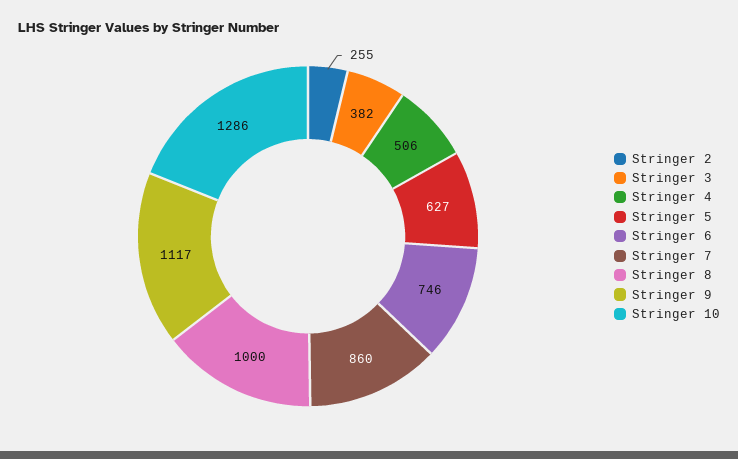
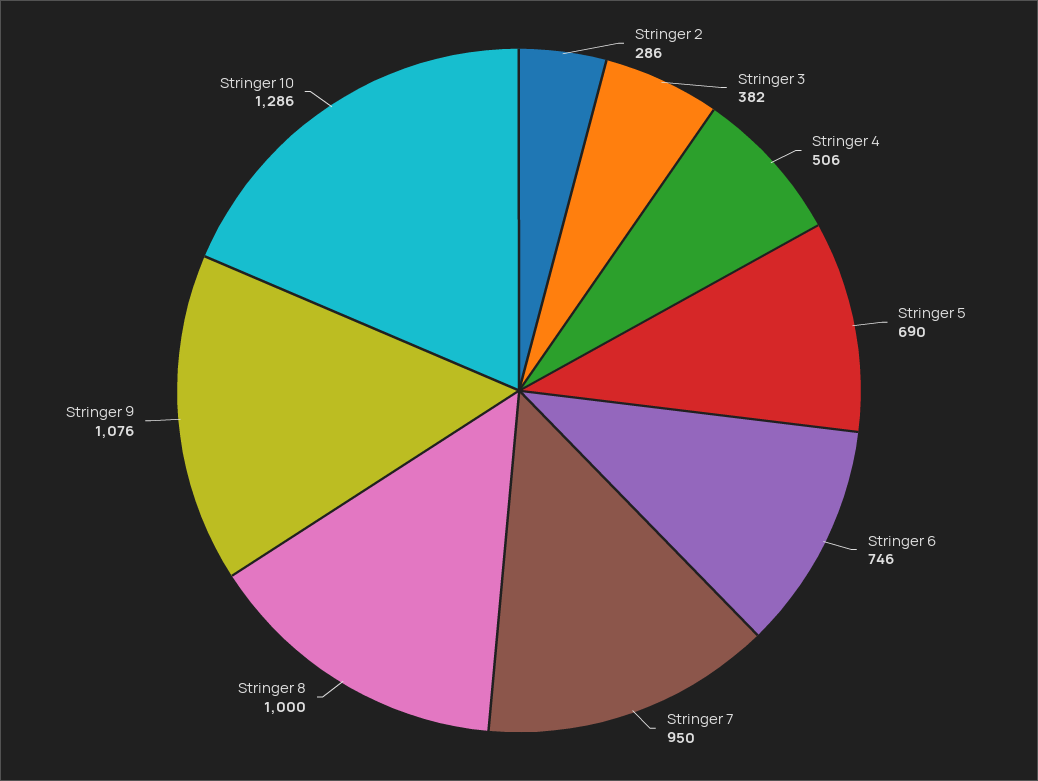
  {
-   "Stringer 2": 255,
+   "Stringer 2": 286,
    "Stringer 3": 382,
    "Stringer 4": 506,
-   "Stringer 5": 627,
+   "Stringer 5": 690,
    "Stringer 6": 746,
-   "Stringer 7": 860,
+   "Stringer 7": 950,
    "Stringer 8": 1000,
-   "Stringer 9": 1117,
+   "Stringer 9": 1076,
    "Stringer 10": 1286
  }

